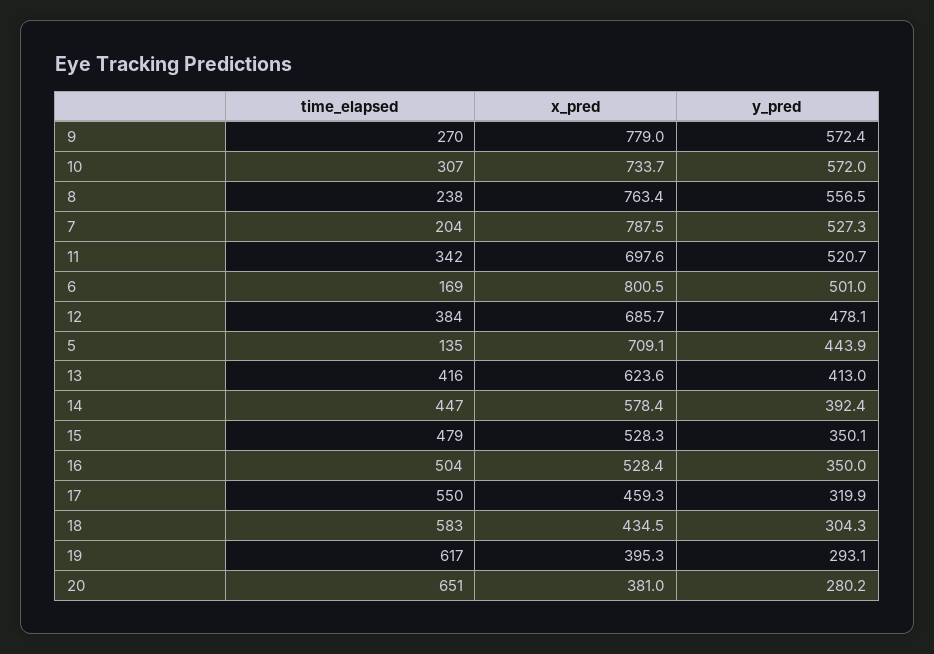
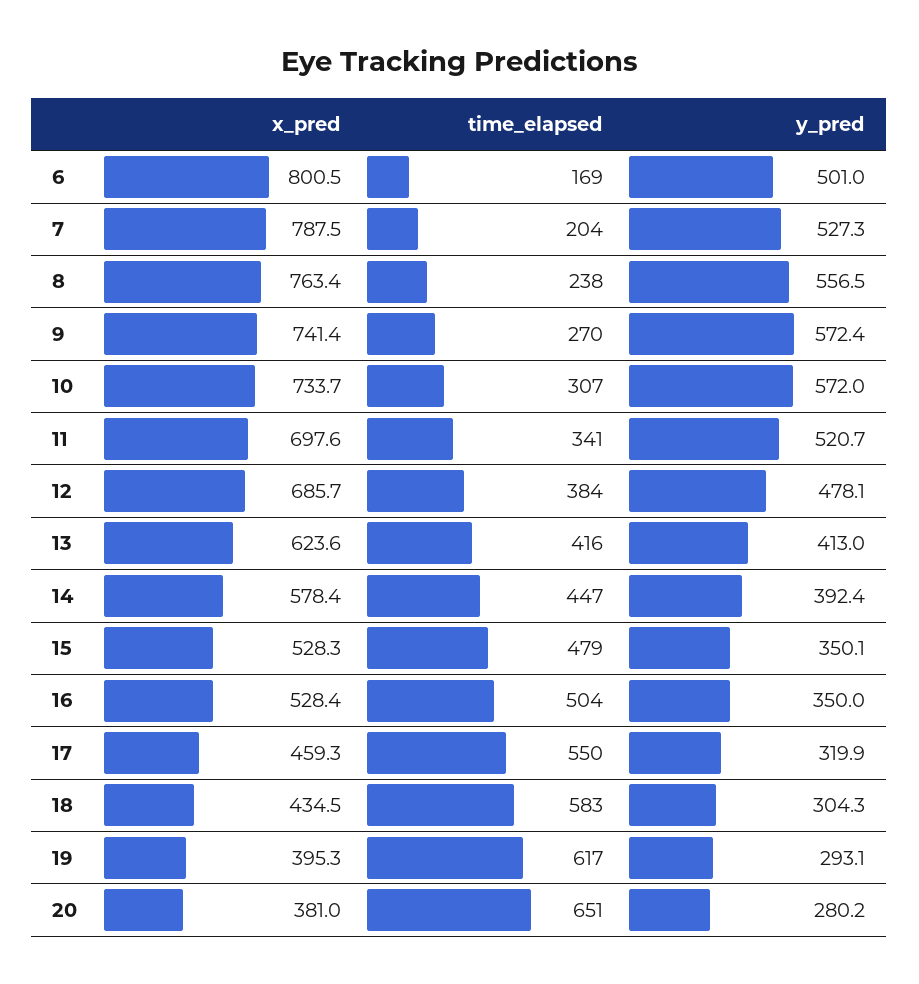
  {
    "time_elapsed": {
      "9": 270,
      "10": 307,
      "8": 238,
      "7": 204,
-     "11": 342,
+     "11": 341,
      "6": 169,
      "12": 384,
-     "5": 135,
      "13": 416,
      "14": 447,
      "15": 479,
      "16": 504,
      "17": 550,
      "18": 583,
      "19": 617,
      "20": 651
    },
    "x_pred": {
-     "9": 779,
+     "9": 741.4,
      "10": 733.7,
      "8": 763.4,
      "7": 787.5,
      "11": 697.6,
      "6": 800.5,
      "12": 685.7,
-     "5": 709.1,
      "13": 623.6,
      "14": 578.4,
      "15": 528.3,
      "16": 528.4,
      "17": 459.3,
      "18": 434.5,
      "19": 395.3,
      "20": 381
    },
    "y_pred": {
      "9": 572.4,
      "10": 572,
      "8": 556.5,
      "7": 527.3,
      "11": 520.7,
      "6": 501,
      "12": 478.1,
-     "5": 443.9,
      "13": 413,
      "14": 392.4,
      "15": 350.1,
      "16": 350,
      "17": 319.9,
      "18": 304.3,
      "19": 293.1,
      "20": 280.2
    }
  }

